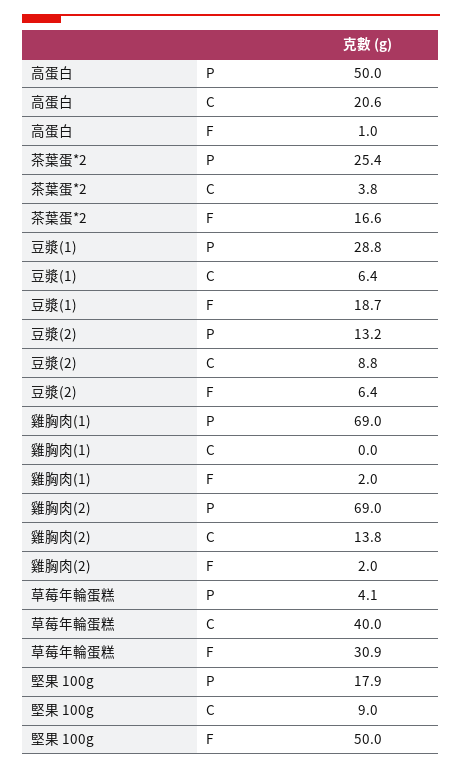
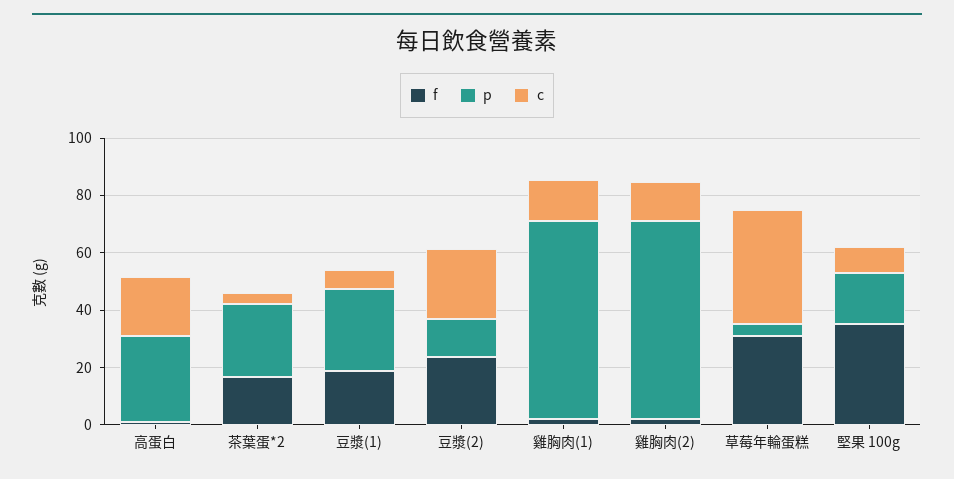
  {
    "P": {
-     "高蛋白": 50,
+     "高蛋白": 30,
      "茶葉蛋*2": 25.4,
      "豆漿(1)": 28.8,
      "豆漿(2)": 13.2,
      "雞胸肉(1)": 69,
      "雞胸肉(2)": 69,
      "草莓年輪蛋糕": 4.1,
      "堅果 100g": 17.9
    },
    "C": {
      "高蛋白": 20.6,
      "茶葉蛋*2": 3.8,
      "豆漿(1)": 6.4,
-     "豆漿(2)": 8.8,
+     "豆漿(2)": 25,
-     "雞胸肉(1)": 0,
+     "雞胸肉(1)": 15,
      "雞胸肉(2)": 13.8,
      "草莓年輪蛋糕": 40,
      "堅果 100g": 9
    },
    "F": {
      "高蛋白": 1,
      "茶葉蛋*2": 16.6,
      "豆漿(1)": 18.7,
-     "豆漿(2)": 6.4,
+     "豆漿(2)": 25,
      "雞胸肉(1)": 2,
      "雞胸肉(2)": 2,
      "草莓年輪蛋糕": 30.9,
-     "堅果 100g": 50
+     "堅果 100g": 35
    }
  }

